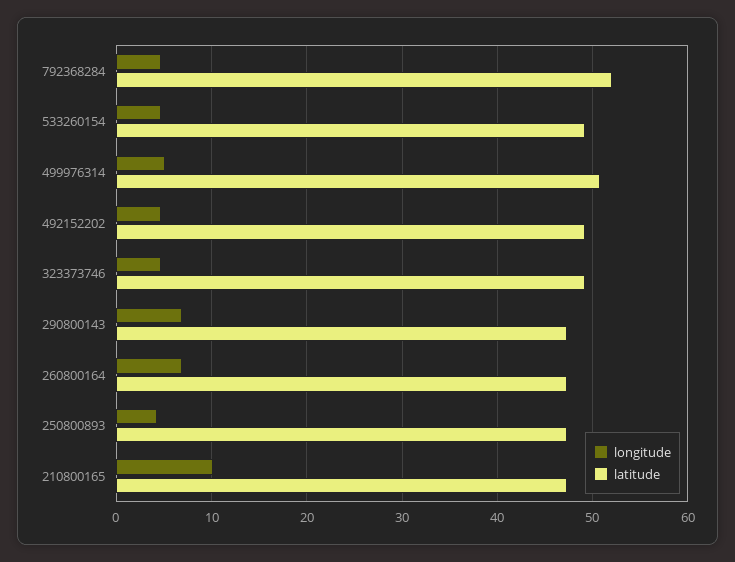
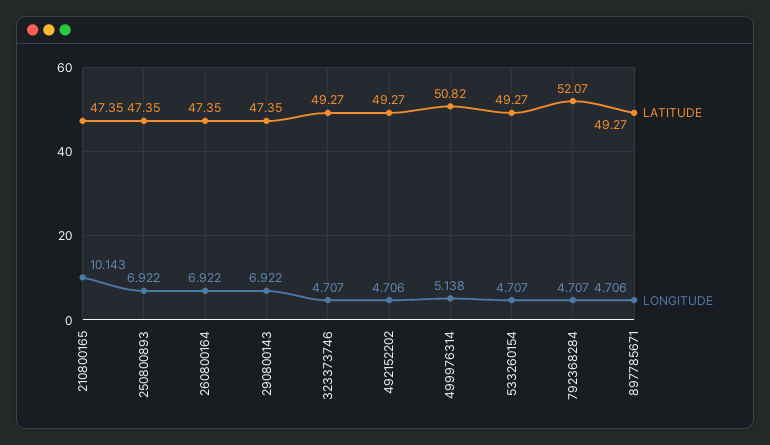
  {
    "longitude": {
      "792368284": 4.707,
      "533260154": 4.707,
      "499976314": 5.138,
      "492152202": 4.706,
      "323373746": 4.707,
      "290800143": 6.922,
      "260800164": 6.922,
-     "250800893": 4,
+     "250800893": 6.922,
-     "210800165": 10.143
+     "210800165": 10.143,
+     "897785671": 4.706
    },
    "latitude": {
      "792368284": 52.07,
      "533260154": 49.27,
      "499976314": 50.82,
      "492152202": 49.27,
      "323373746": 49.27,
      "290800143": 47.35,
      "260800164": 47.35,
      "250800893": 47.35,
-     "210800165": 47.35
+     "210800165": 47.35,
+     "897785671": 49.27
    }
  }

